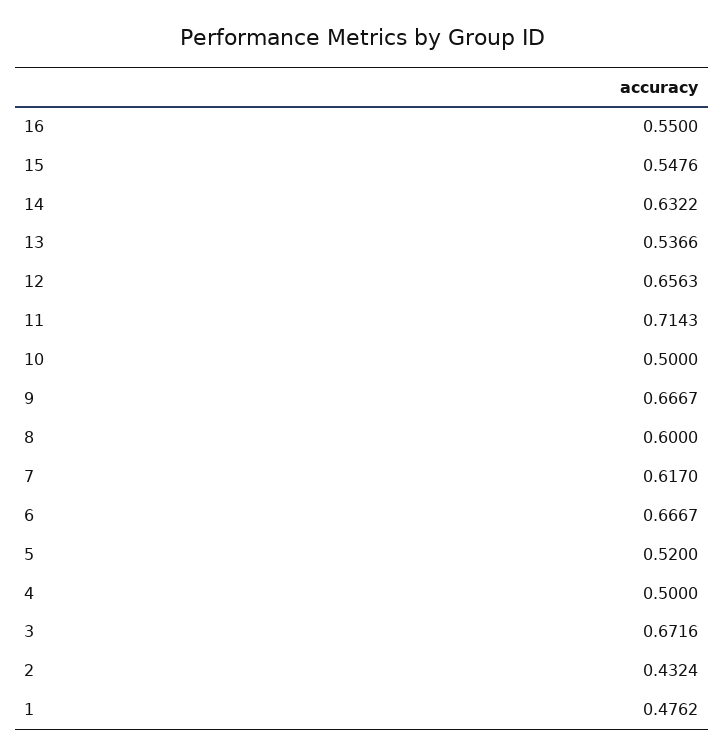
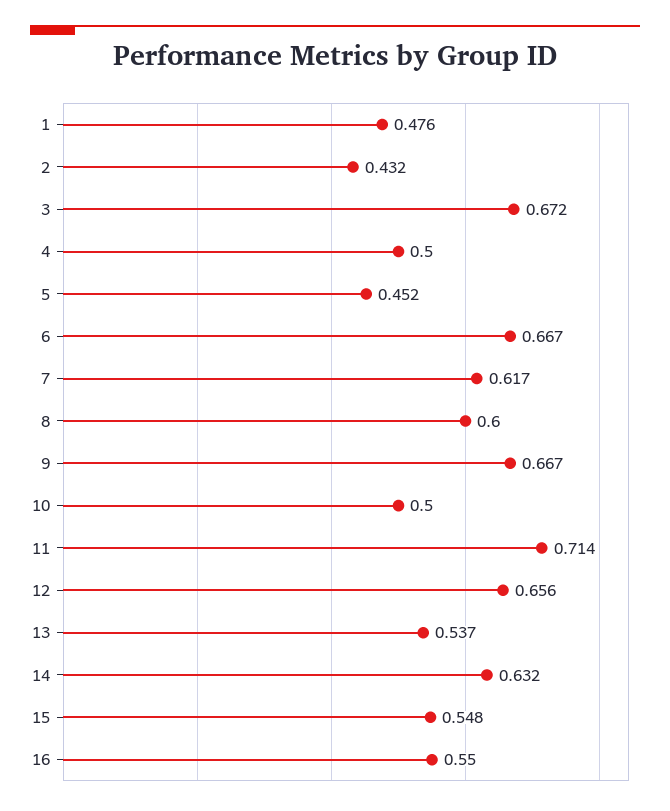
  {
    "16": 0.55,
    "15": 0.5476,
    "14": 0.6322,
    "13": 0.5366,
    "12": 0.6563,
    "11": 0.7143,
    "10": 0.5,
    "9": 0.6667,
    "8": 0.6,
    "7": 0.617,
    "6": 0.6667,
-   "5": 0.52,
+   "5": 0.452,
    "4": 0.5,
    "3": 0.6716,
    "2": 0.4324,
    "1": 0.4762
  }

